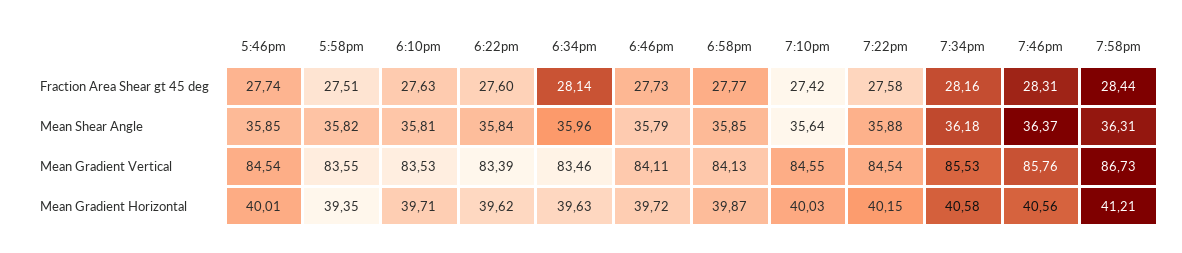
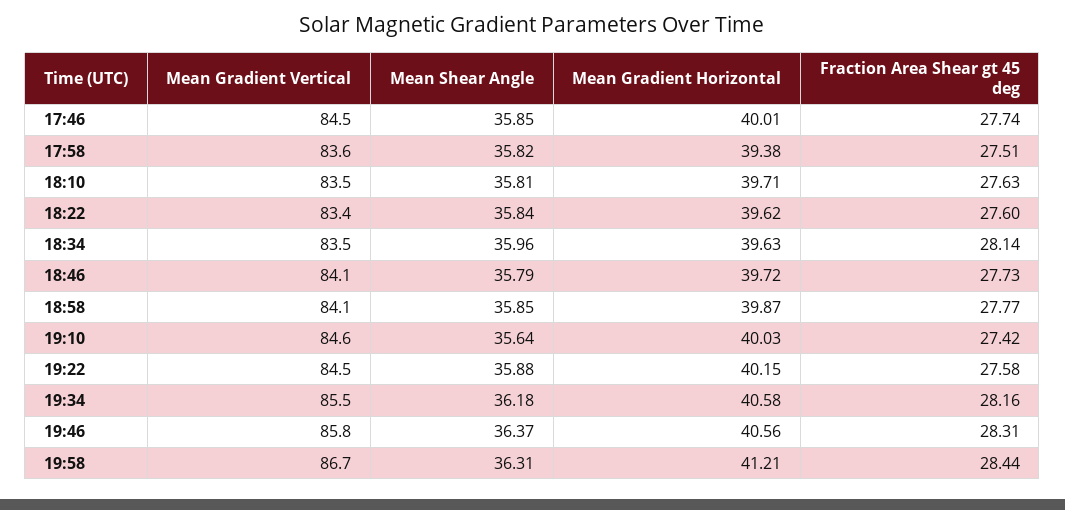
  {
    "5:46pm": {
      "Fraction Area Shear gt 45 deg": 27.74,
      "Mean Shear Angle": 35.85,
      "Mean Gradient Vertical": 84.54,
      "Mean Gradient Horizontal": 40.01
    },
    "5:58pm": {
      "Fraction Area Shear gt 45 deg": 27.51,
      "Mean Shear Angle": 35.82,
      "Mean Gradient Vertical": 83.55,
-     "Mean Gradient Horizontal": 39.35
+     "Mean Gradient Horizontal": 39.38
    },
    "6:10pm": {
      "Fraction Area Shear gt 45 deg": 27.63,
      "Mean Shear Angle": 35.81,
      "Mean Gradient Vertical": 83.53,
      "Mean Gradient Horizontal": 39.71
    },
    "6:22pm": {
      "Fraction Area Shear gt 45 deg": 27.6,
      "Mean Shear Angle": 35.84,
      "Mean Gradient Vertical": 83.39,
      "Mean Gradient Horizontal": 39.62
    },
    "6:34pm": {
      "Fraction Area Shear gt 45 deg": 28.14,
      "Mean Shear Angle": 35.96,
      "Mean Gradient Vertical": 83.46,
      "Mean Gradient Horizontal": 39.63
    },
    "6:46pm": {
      "Fraction Area Shear gt 45 deg": 27.73,
      "Mean Shear Angle": 35.79,
      "Mean Gradient Vertical": 84.11,
      "Mean Gradient Horizontal": 39.72
    },
    "6:58pm": {
      "Fraction Area Shear gt 45 deg": 27.77,
      "Mean Shear Angle": 35.85,
      "Mean Gradient Vertical": 84.13,
      "Mean Gradient Horizontal": 39.87
    },
    "7:10pm": {
      "Fraction Area Shear gt 45 deg": 27.42,
      "Mean Shear Angle": 35.64,
      "Mean Gradient Vertical": 84.55,
      "Mean Gradient Horizontal": 40.03
    },
    "7:22pm": {
      "Fraction Area Shear gt 45 deg": 27.58,
      "Mean Shear Angle": 35.88,
      "Mean Gradient Vertical": 84.54,
      "Mean Gradient Horizontal": 40.15
    },
    "7:34pm": {
      "Fraction Area Shear gt 45 deg": 28.16,
      "Mean Shear Angle": 36.18,
      "Mean Gradient Vertical": 85.53,
      "Mean Gradient Horizontal": 40.58
    },
    "7:46pm": {
      "Fraction Area Shear gt 45 deg": 28.31,
      "Mean Shear Angle": 36.37,
      "Mean Gradient Vertical": 85.76,
      "Mean Gradient Horizontal": 40.56
    },
    "7:58pm": {
      "Fraction Area Shear gt 45 deg": 28.44,
      "Mean Shear Angle": 36.31,
      "Mean Gradient Vertical": 86.73,
      "Mean Gradient Horizontal": 41.21
    }
  }

